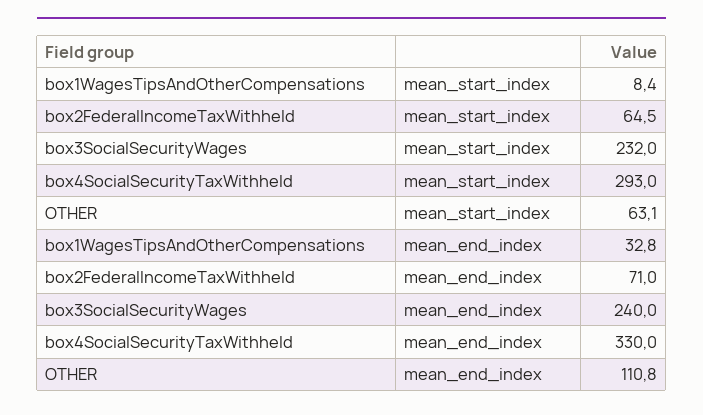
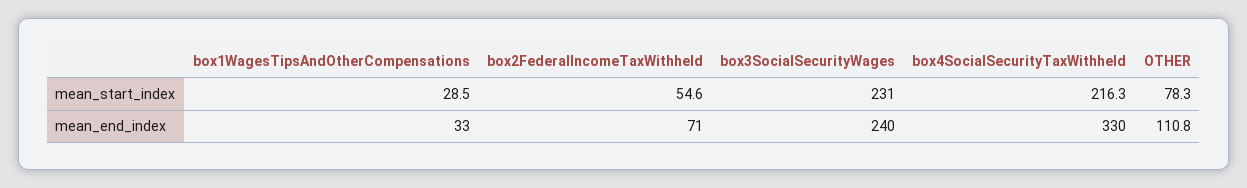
  {
    "box1WagesTipsAndOtherCompensations": {
-     "mean_start_index": 8.4,
+     "mean_start_index": 28.5,
-     "mean_end_index": 32.8
+     "mean_end_index": 33
    },
    "box2FederalIncomeTaxWithheld": {
-     "mean_start_index": 64.5,
+     "mean_start_index": 54.6,
      "mean_end_index": 71
    },
    "box3SocialSecurityWages": {
-     "mean_start_index": 232,
+     "mean_start_index": 231,
      "mean_end_index": 240
    },
    "box4SocialSecurityTaxWithheld": {
-     "mean_start_index": 293,
+     "mean_start_index": 216.3,
      "mean_end_index": 330
    },
    "OTHER": {
-     "mean_start_index": 63.1,
+     "mean_start_index": 78.3,
      "mean_end_index": 110.8
    }
  }

